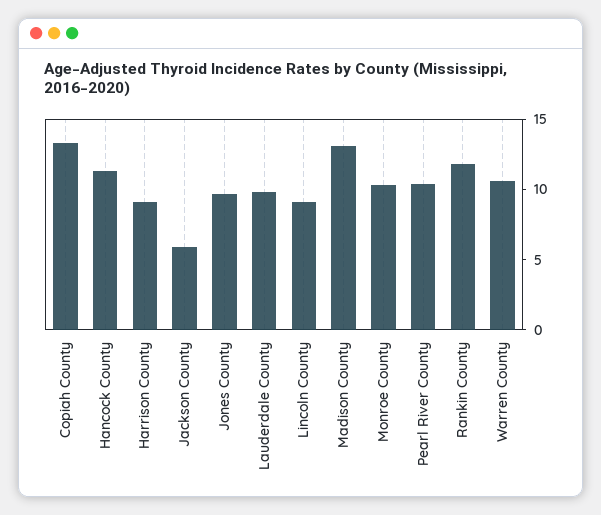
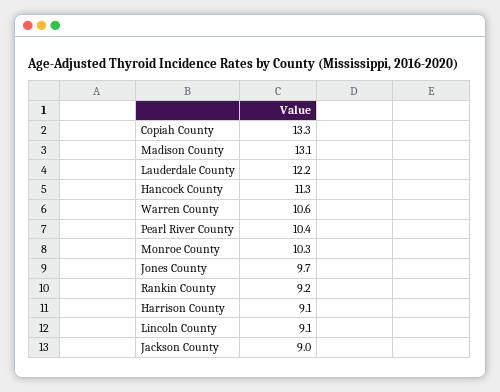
  {
    "Copiah County": 13.3,
    "Hancock County": 11.3,
    "Harrison County": 9.1,
-   "Jackson County": 6,
+   "Jackson County": 9,
    "Jones County": 9.7,
-   "Lauderdale County": 10,
+   "Lauderdale County": 12.2,
    "Lincoln County": 9.1,
    "Madison County": 13.1,
    "Monroe County": 10.3,
    "Pearl River County": 10.4,
-   "Rankin County": 12,
+   "Rankin County": 9.2,
    "Warren County": 10.6
  }

